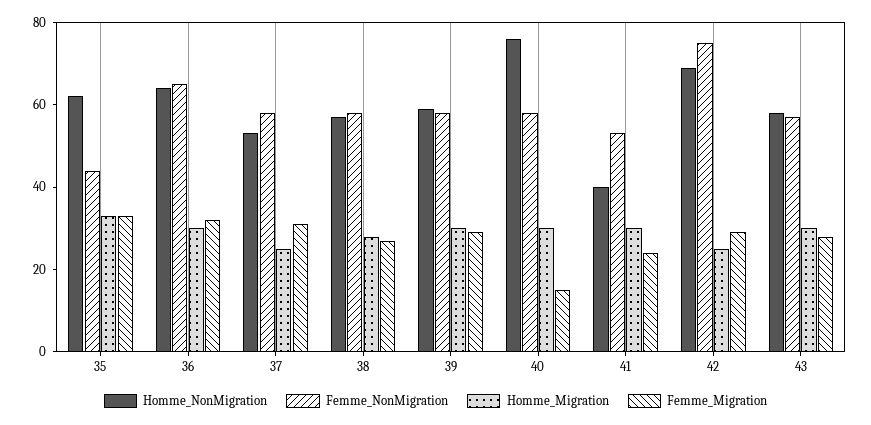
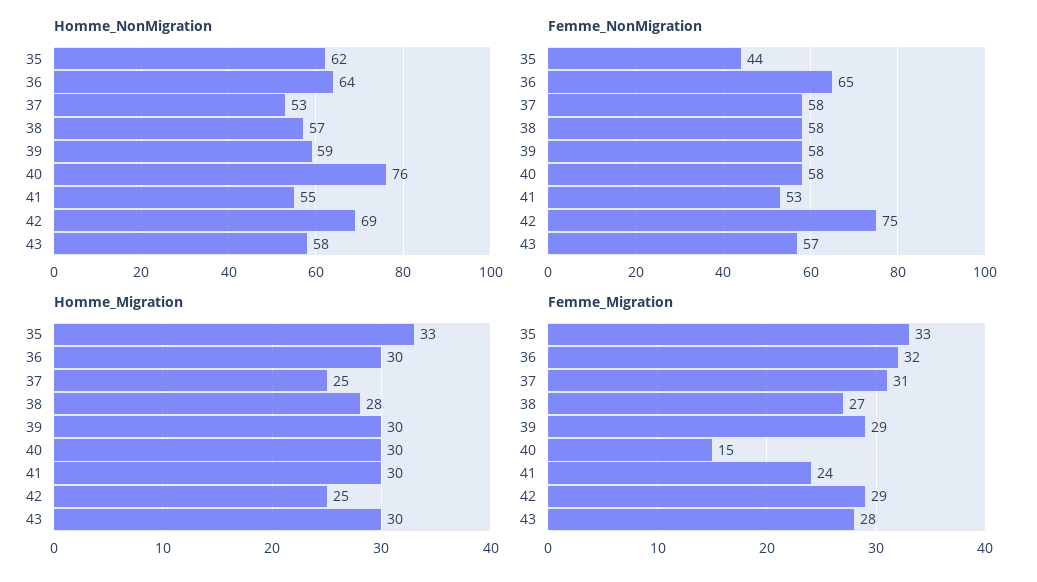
  {
    "Homme_NonMigration": {
      "35": 62,
      "36": 64,
      "37": 53,
      "38": 57,
      "39": 59,
      "40": 76,
-     "41": 40,
+     "41": 55,
      "42": 69,
      "43": 58
    },
    "Femme_NonMigration": {
      "35": 44,
      "36": 65,
      "37": 58,
      "38": 58,
      "39": 58,
      "40": 58,
      "41": 53,
      "42": 75,
      "43": 57
    },
    "Homme_Migration": {
      "35": 33,
      "36": 30,
      "37": 25,
      "38": 28,
      "39": 30,
      "40": 30,
      "41": 30,
      "42": 25,
      "43": 30
    },
    "Femme_Migration": {
      "35": 33,
      "36": 32,
      "37": 31,
      "38": 27,
      "39": 29,
      "40": 15,
      "41": 24,
      "42": 29,
      "43": 28
    }
  }

